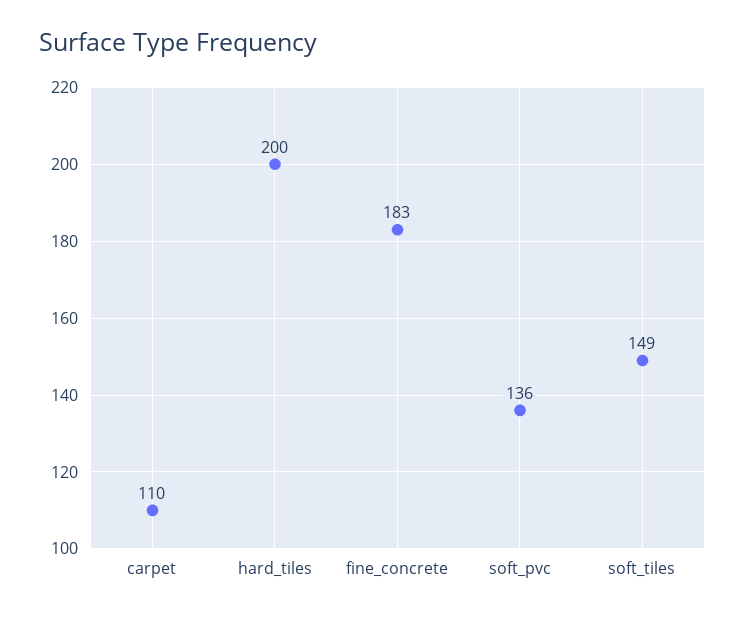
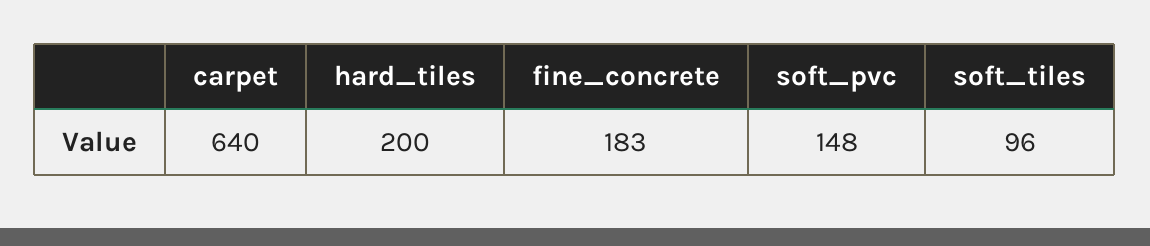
  {
-   "carpet": 110,
+   "carpet": 640,
    "hard_tiles": 200,
    "fine_concrete": 183,
-   "soft_pvc": 136,
+   "soft_pvc": 148,
-   "soft_tiles": 149
+   "soft_tiles": 96
  }

